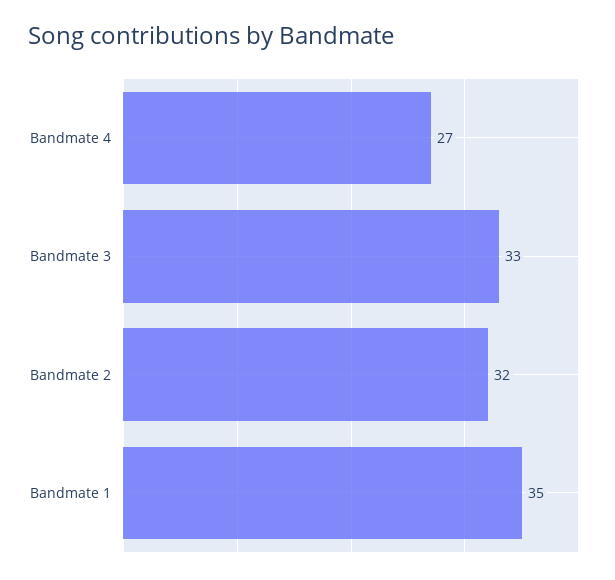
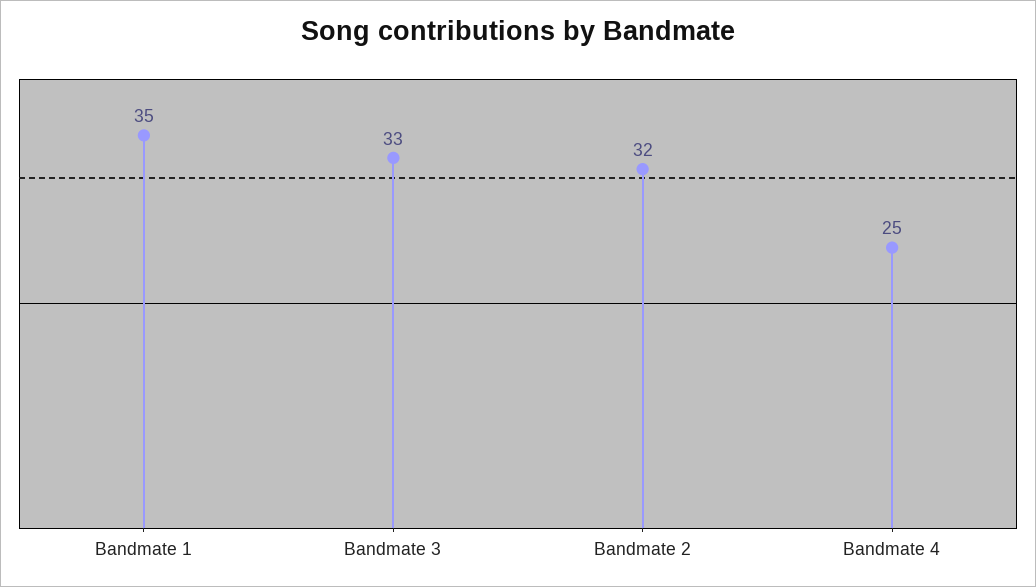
  {
-   "Bandmate 4": 27,
+   "Bandmate 4": 25,
    "Bandmate 3": 33,
    "Bandmate 2": 32,
    "Bandmate 1": 35
  }

